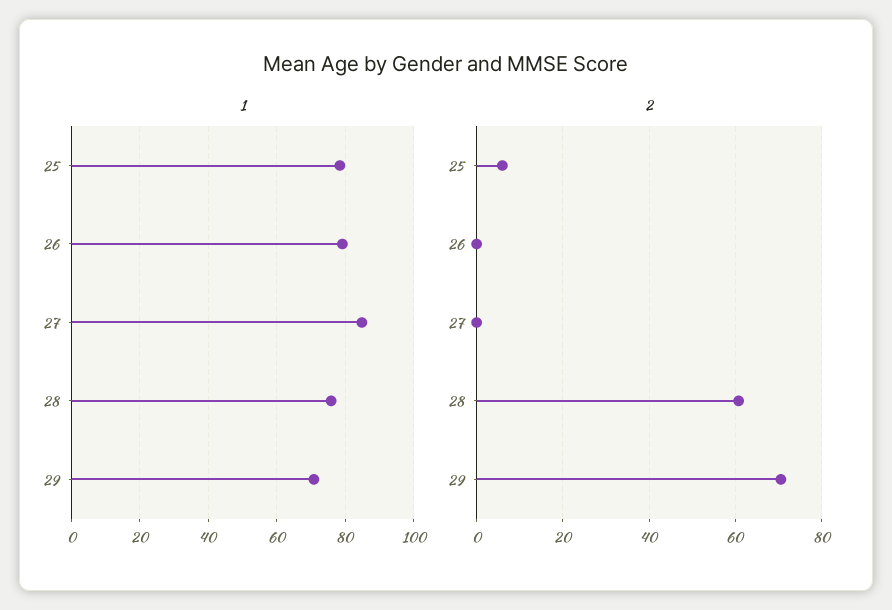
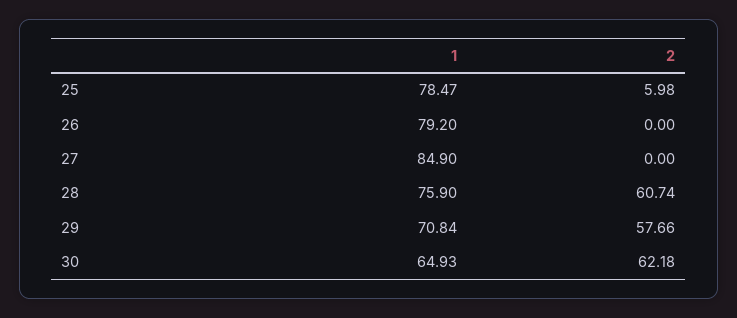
  {
    "1": {
      "25": 78.47,
      "26": 79.2,
      "27": 84.9,
      "28": 75.9,
-     "29": 70.84
+     "29": 70.84,
+     "30": 64.93
    },
    "2": {
      "25": 5.98,
      "26": 0,
      "27": 0,
      "28": 60.74,
-     "29": 70
+     "29": 57.66,
+     "30": 62.18
    }
  }

